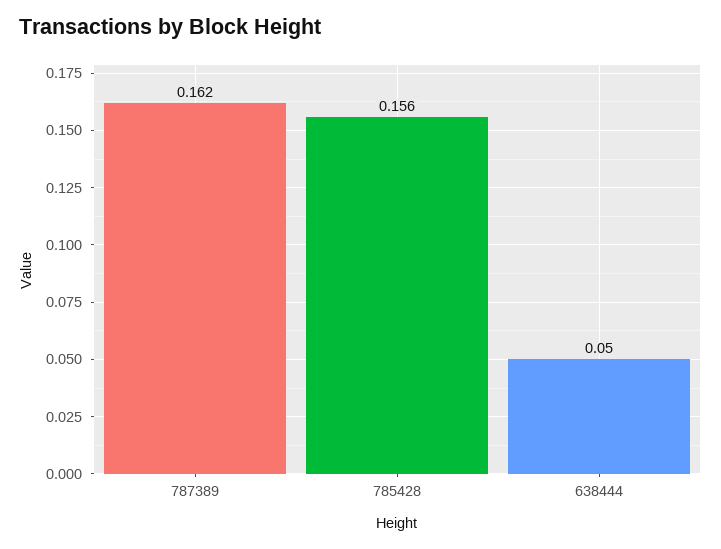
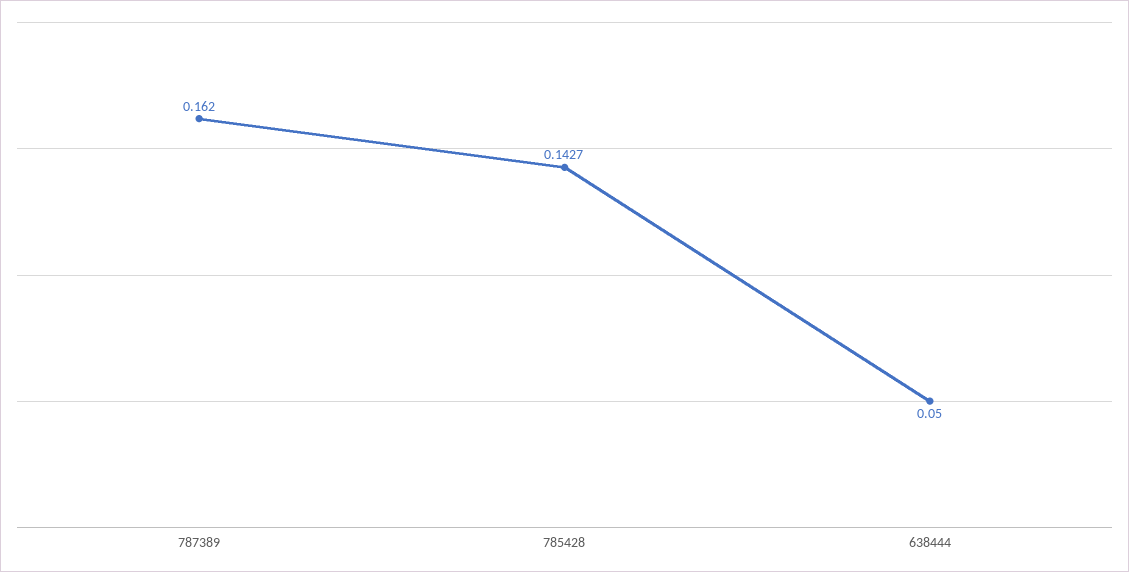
  {
    "787389": 0.162,
-   "785428": 0.156,
+   "785428": 0.1427,
    "638444": 0.05
  }

